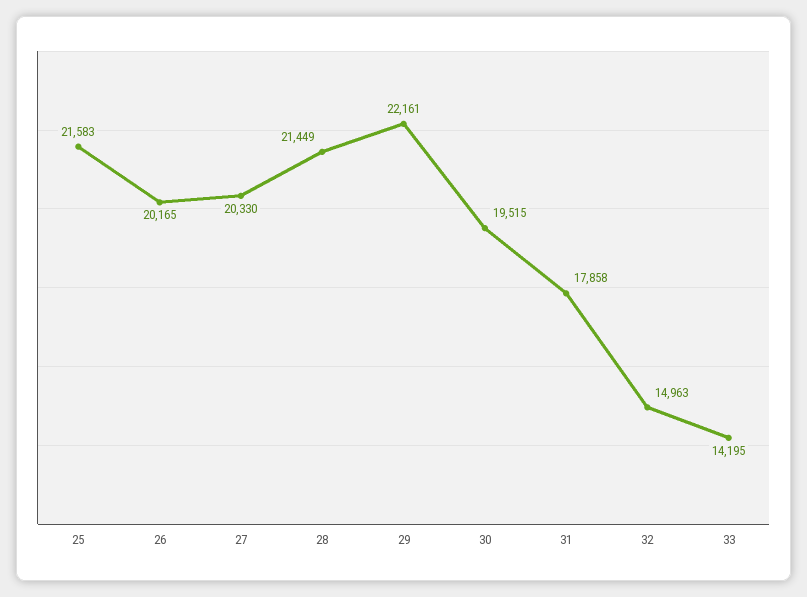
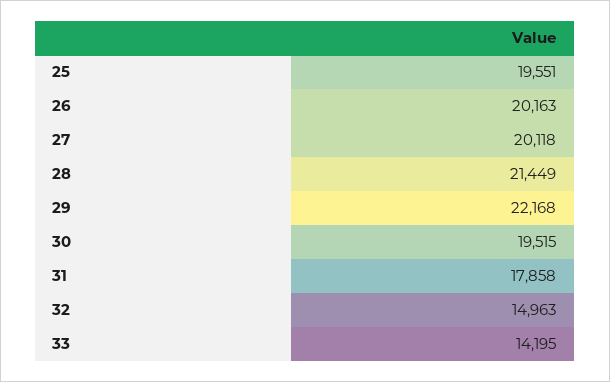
  {
-   "25": 21583,
+   "25": 19551,
-   "26": 20165,
+   "26": 20163,
-   "27": 20330,
+   "27": 20118,
    "28": 21449,
-   "29": 22161,
+   "29": 22168,
    "30": 19515,
    "31": 17858,
    "32": 14963,
    "33": 14195
  }

